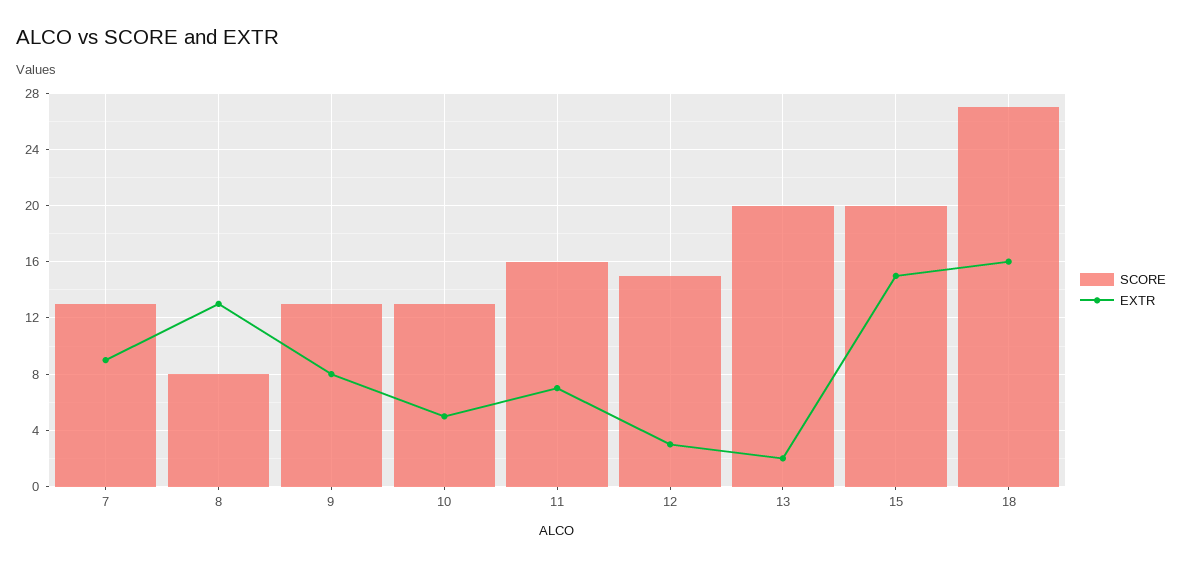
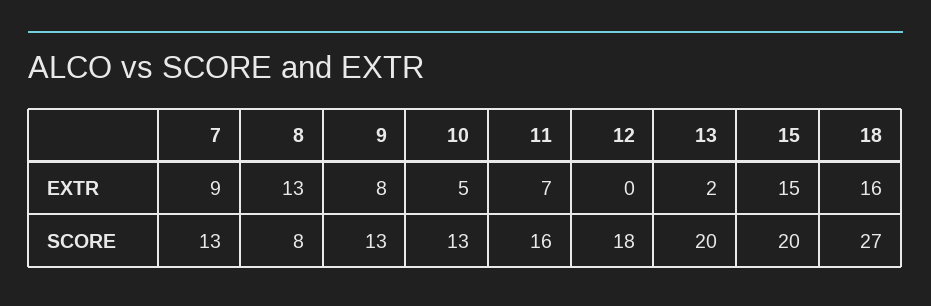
  {
    "SCORE": {
      "7": 13,
      "8": 8,
      "9": 13,
      "10": 13,
      "11": 16,
-     "12": 15,
+     "12": 18,
      "13": 20,
      "15": 20,
      "18": 27
    },
    "EXTR": {
      "7": 9,
      "8": 13,
      "9": 8,
      "10": 5,
      "11": 7,
-     "12": 3,
+     "12": 0,
      "13": 2,
      "15": 15,
      "18": 16
    }
  }

